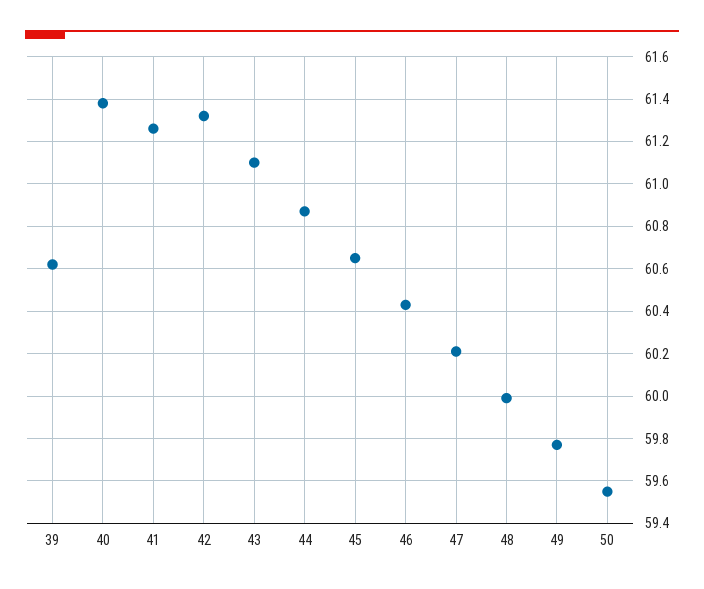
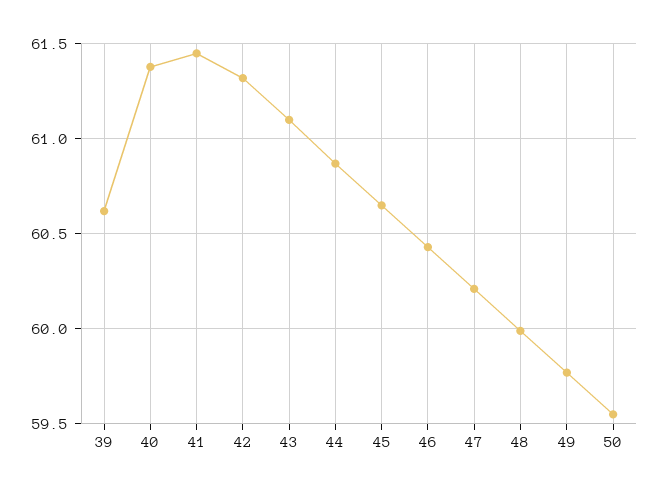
  {
    "39": 60.6,
    "40": 61.4,
-   "41": 61.25,
+   "41": 61.45,
    "42": 61.3,
    "43": 61.1,
    "44": 60.85,
    "45": 60.65,
    "46": 60.45,
    "47": 60.2,
    "48": 60,
    "49": 59.75,
    "50": 59.55
  }

